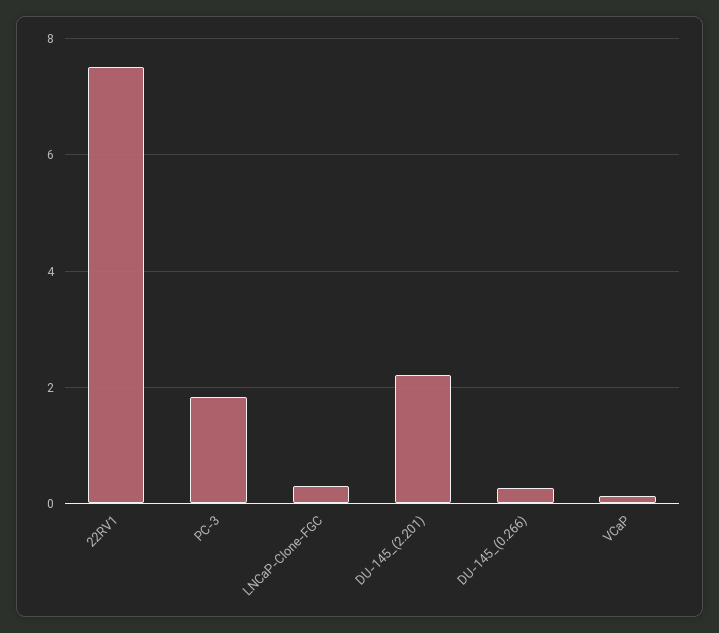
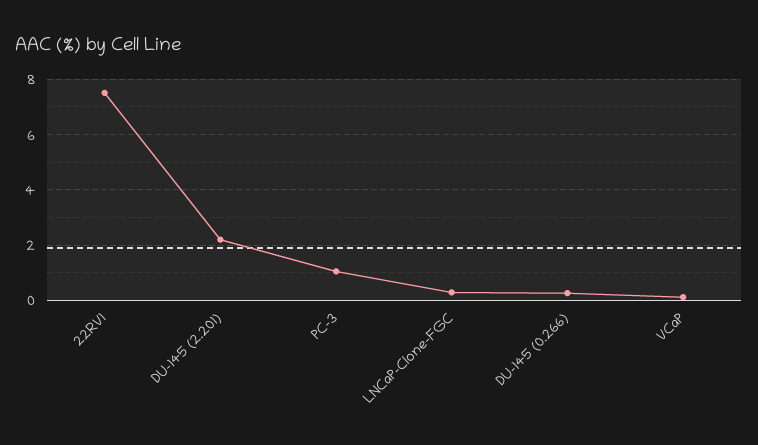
  {
    "22RV1": 7.6,
-   "PC-3": 1.8,
+   "PC-3": 1,
    "LNCaP-Clone-FGC": 0.2,
    "DU-145_(2.201)": 2.2,
    "DU-145_(0.266)": 0.2,
    "VCaP": 0.2
  }

